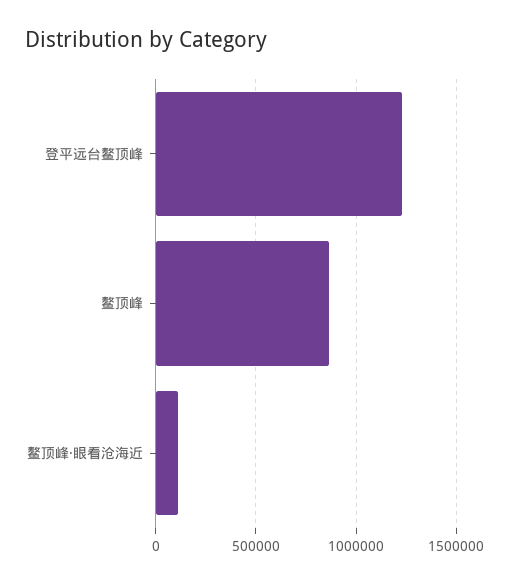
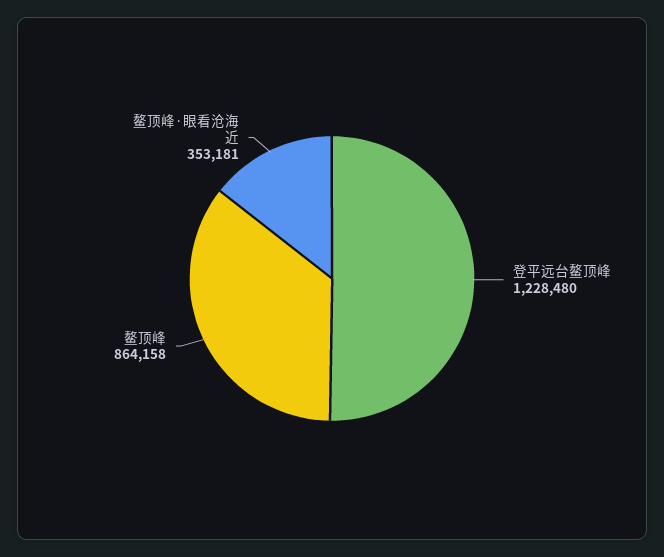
  {
    "登平远台鳌顶峰": 1228480,
    "鳌顶峰": 864158,
-   "鳌顶峰·眼看沧海近": 100000
+   "鳌顶峰·眼看沧海近": 353181
  }

